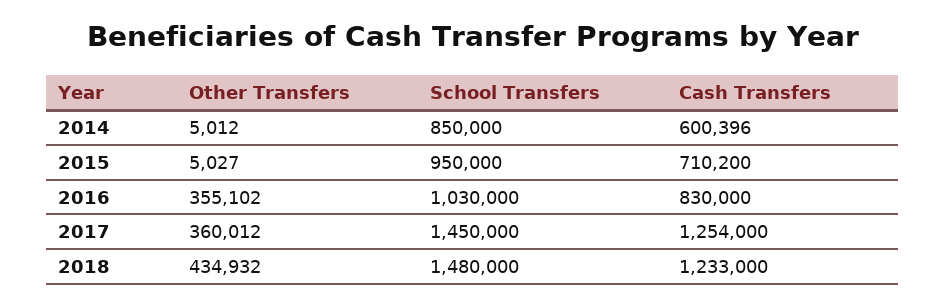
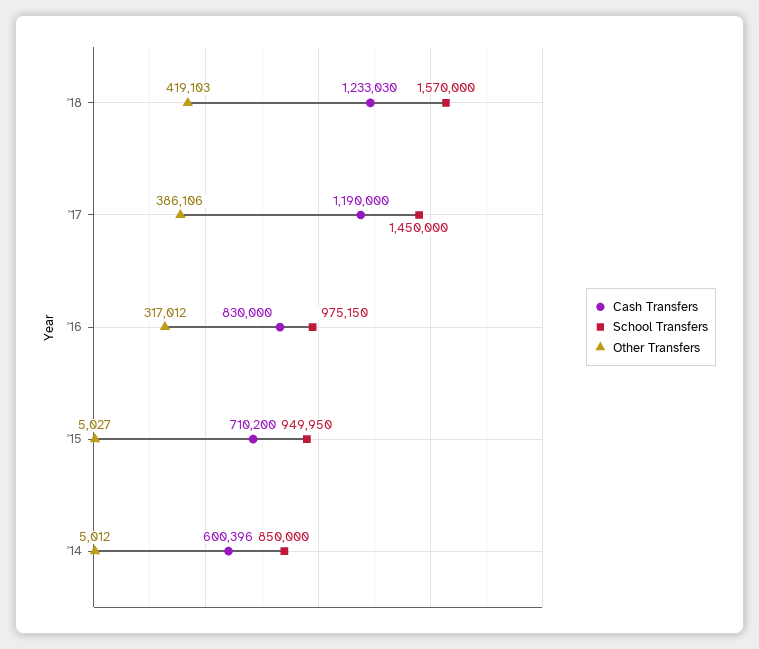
  {
    "Other Transfers": {
      "2014": 5012,
      "2015": 5027,
-     "2016": 355102,
+     "2016": 317012,
-     "2017": 360012,
+     "2017": 386106,
-     "2018": 434932
+     "2018": 419103
    },
    "School Transfers": {
      "2014": 850000,
-     "2015": 950000,
+     "2015": 949950,
-     "2016": 1030000,
+     "2016": 975150,
      "2017": 1450000,
-     "2018": 1480000
+     "2018": 1570000
    },
    "Cash Transfers": {
      "2014": 600396,
      "2015": 710200,
      "2016": 830000,
-     "2017": 1254000,
+     "2017": 1190000,
-     "2018": 1233000
+     "2018": 1233030
    }
  }

